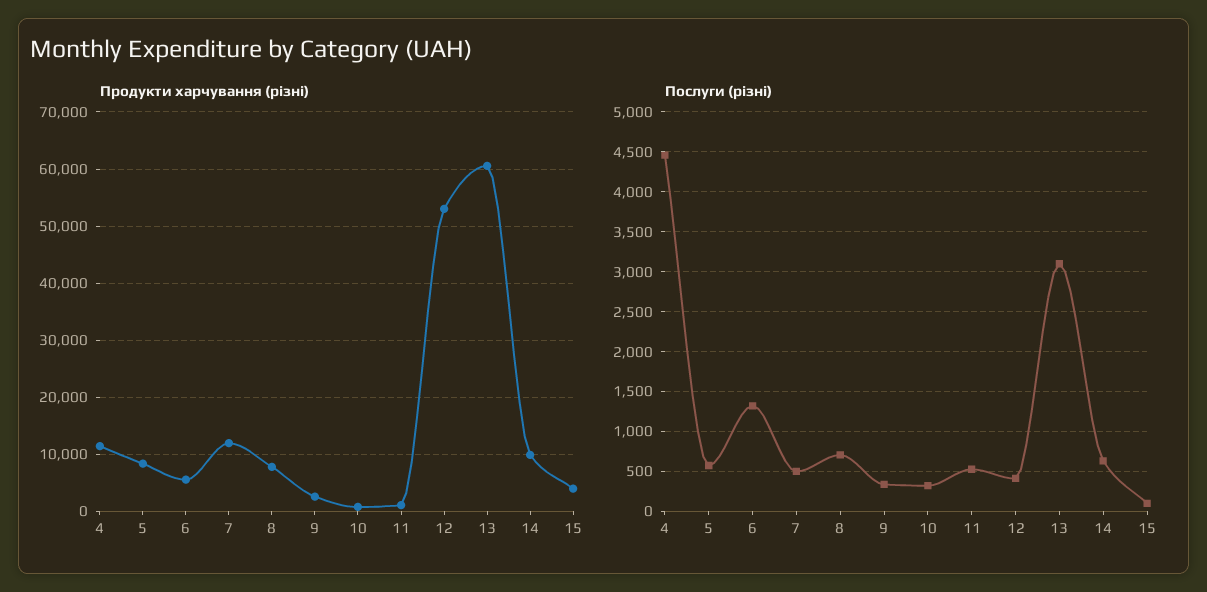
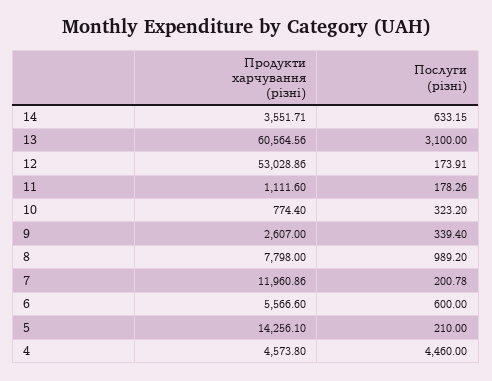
  {
    "Продукти харчування (різні)": {
-     "4": 12000,
+     "4": 4573.8,
-     "5": 8000,
+     "5": 14256.1,
      "6": 5566.6,
      "7": 11960.86,
      "8": 7798,
      "9": 2607,
      "10": 774.4,
      "11": 1111.6,
      "12": 53028.86,
      "13": 60564.56,
-     "14": 10000,
+     "14": 3551.71
-     "15": 4000
    },
    "Послуги (різні)": {
      "4": 4460,
-     "5": 600,
+     "5": 210,
-     "6": 1300,
+     "6": 600,
-     "7": 500,
+     "7": 200.78,
-     "8": 700,
+     "8": 989.2,
      "9": 339.4,
      "10": 323.2,
-     "11": 500,
+     "11": 178.26,
-     "12": 400,
+     "12": 173.91,
      "13": 3100,
-     "14": 633.15,
+     "14": 633.15
-     "15": 100
    }
  }

